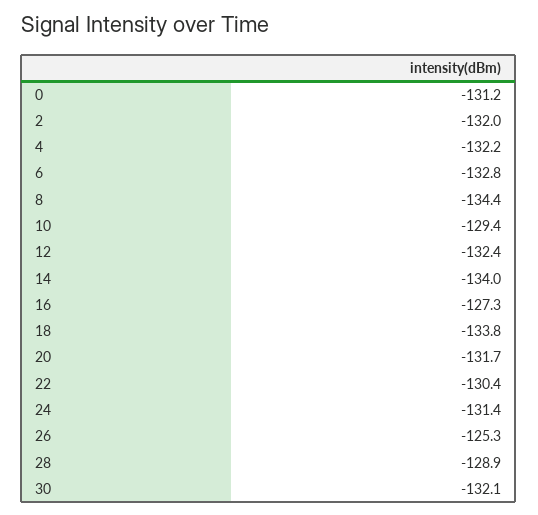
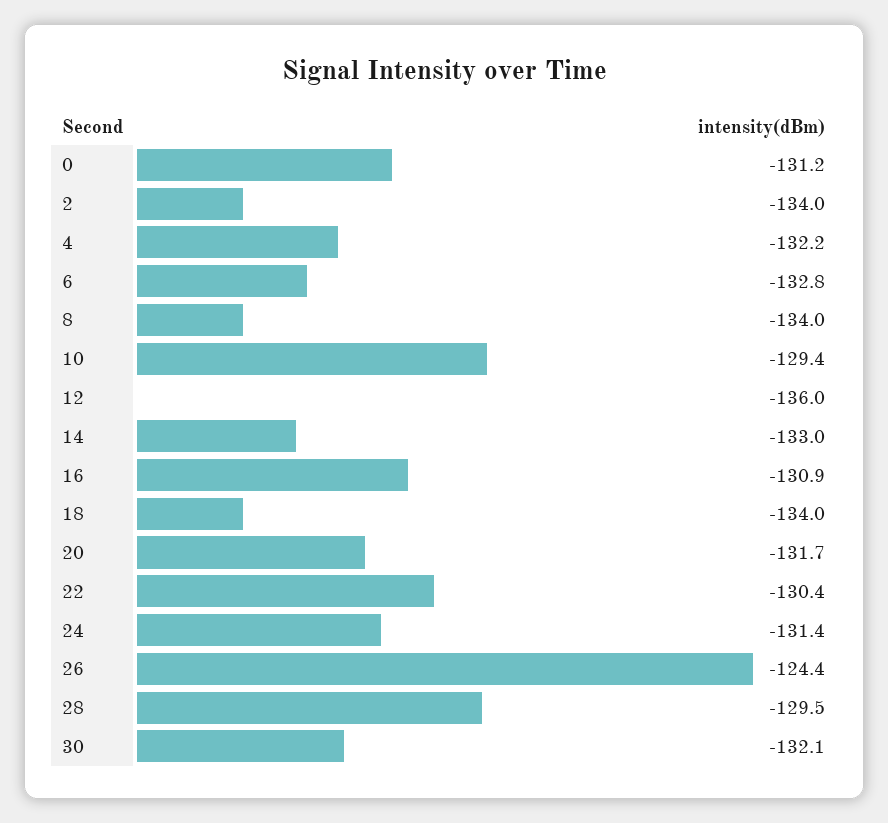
  {
    "0": -131.2,
-   "2": -132,
+   "2": -134,
    "4": -132.2,
    "6": -132.8,
-   "8": -134.4,
+   "8": -134,
    "10": -129.4,
-   "12": -132.4,
+   "12": -136,
-   "14": -134,
+   "14": -133,
-   "16": -127.3,
+   "16": -130.9,
-   "18": -133.8,
+   "18": -134,
    "20": -131.7,
    "22": -130.4,
    "24": -131.4,
-   "26": -125.3,
+   "26": -124.4,
-   "28": -128.9,
+   "28": -129.5,
    "30": -132.1
  }

